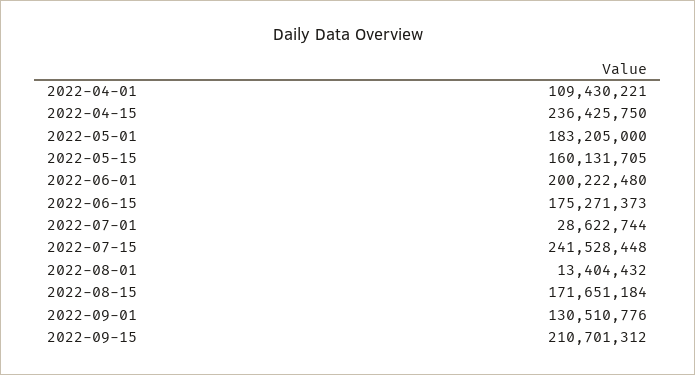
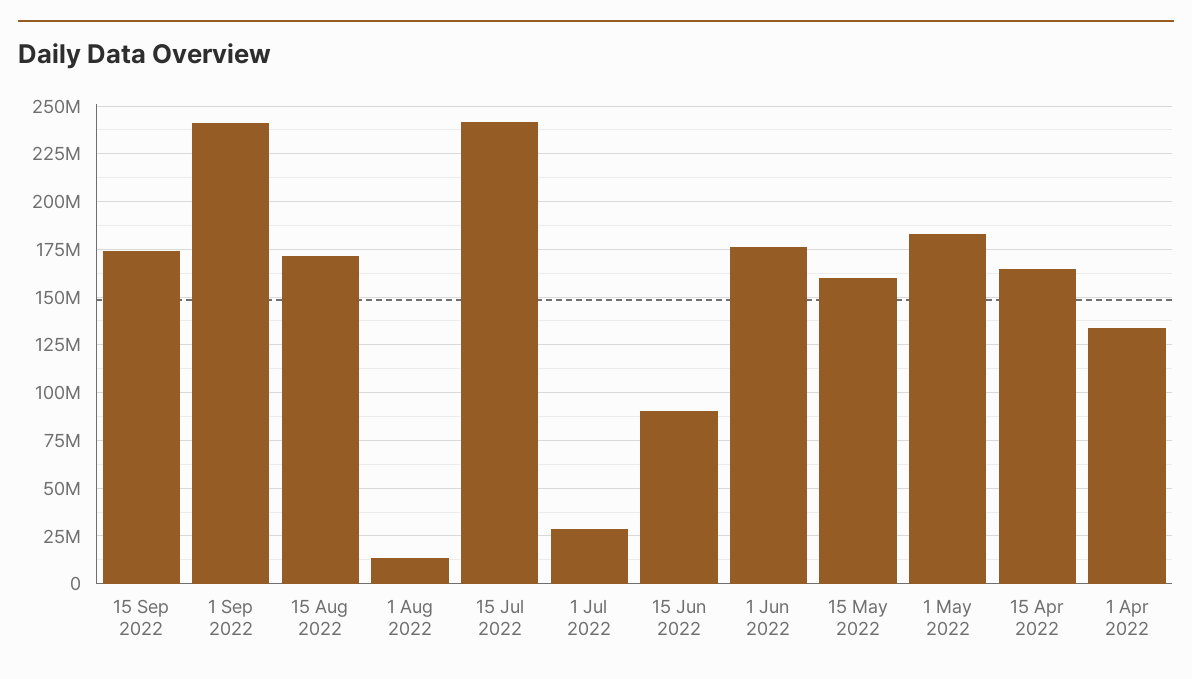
  {
-   "2022-04-01": 109430221,
+   "2022-04-01": 135000000,
-   "2022-04-15": 236425750,
+   "2022-04-15": 165000000,
    "2022-05-01": 183205000,
    "2022-05-15": 160131705,
-   "2022-06-01": 200222480,
+   "2022-06-01": 175000000,
-   "2022-06-15": 175271373,
+   "2022-06-15": 90000000,
    "2022-07-01": 28622744,
    "2022-07-15": 241528448,
    "2022-08-01": 13404432,
    "2022-08-15": 171651184,
-   "2022-09-01": 130510776,
+   "2022-09-01": 240000000,
-   "2022-09-15": 210701312
+   "2022-09-15": 175000000
  }

